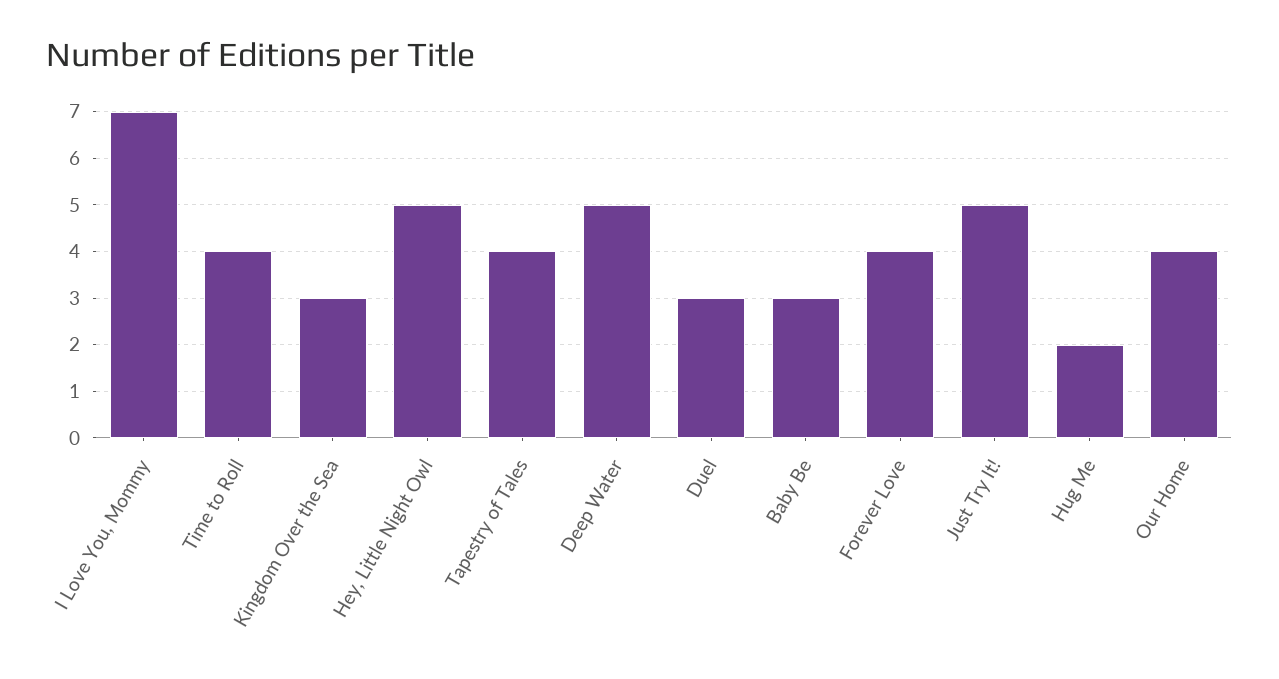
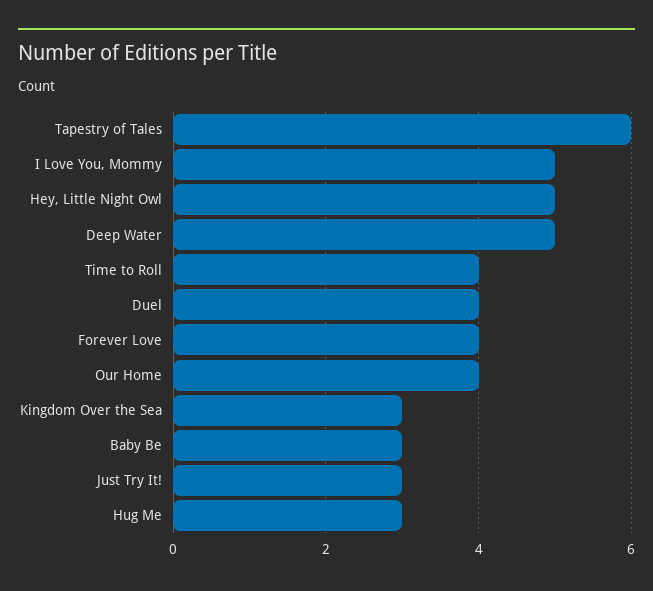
  {
-   "I Love You, Mommy": 7,
+   "I Love You, Mommy": 5,
    "Time to Roll": 4,
    "Kingdom Over the Sea": 3,
    "Hey, Little Night Owl": 5,
-   "Tapestry of Tales": 4,
+   "Tapestry of Tales": 6,
    "Deep Water": 5,
-   "Duel": 3,
+   "Duel": 4,
    "Baby Be": 3,
    "Forever Love": 4,
-   "Just Try It!": 5,
+   "Just Try It!": 3,
-   "Hug Me": 2,
+   "Hug Me": 3,
    "Our Home": 4
  }

